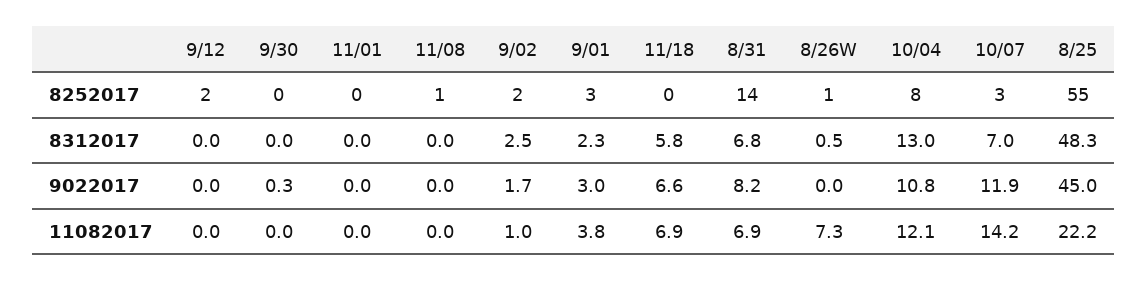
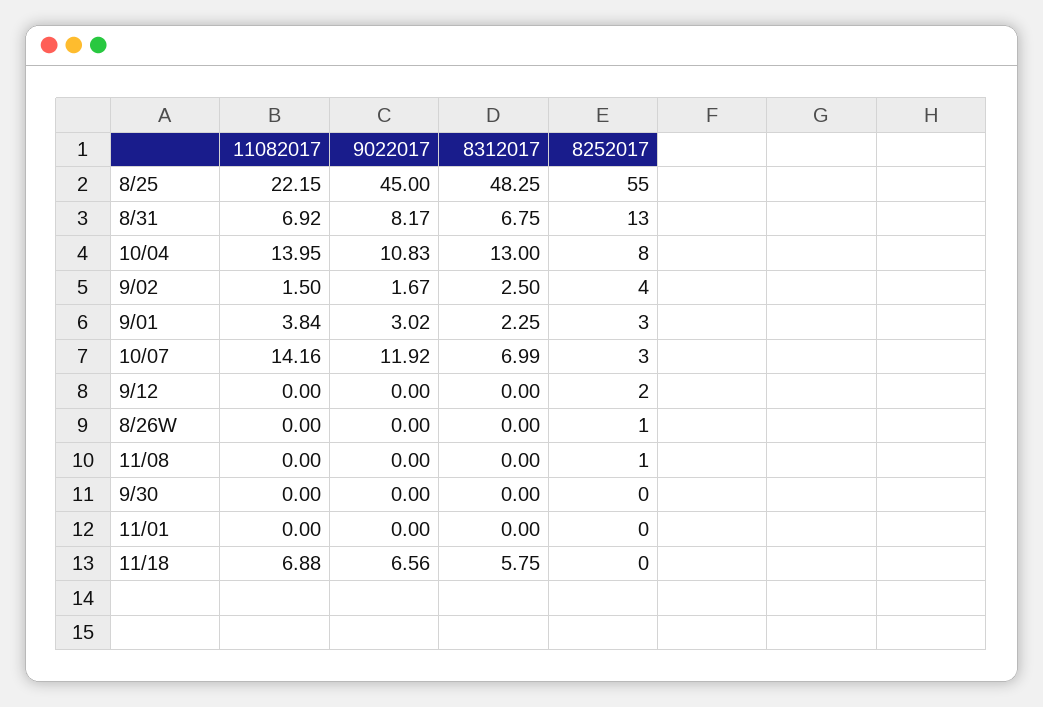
  {
    "9/12": {
      "8252017": 2,
      "8312017": 0,
      "9022017": 0,
      "11082017": 0
    },
    "9/30": {
      "8252017": 0,
      "8312017": 0,
-     "9022017": 0.3,
+     "9022017": 0,
      "11082017": 0
    },
    "11/01": {
      "8252017": 0,
      "8312017": 0,
      "9022017": 0,
      "11082017": 0
    },
    "11/08": {
      "8252017": 1,
      "8312017": 0,
      "9022017": 0,
      "11082017": 0
    },
    "9/02": {
-     "8252017": 2,
+     "8252017": 4,
      "8312017": 2.5,
      "9022017": 1.67,
-     "11082017": 1
+     "11082017": 1.5
    },
    "9/01": {
      "8252017": 3,
      "8312017": 2.25,
      "9022017": 3.02,
      "11082017": 3.84
    },
    "11/18": {
      "8252017": 0,
      "8312017": 5.75,
      "9022017": 6.56,
      "11082017": 6.88
    },
    "8/31": {
-     "8252017": 14,
+     "8252017": 13,
      "8312017": 6.75,
      "9022017": 8.17,
      "11082017": 6.92
    },
    "8/26W": {
      "8252017": 1,
-     "8312017": 0.5,
+     "8312017": 0,
      "9022017": 0,
-     "11082017": 7.3
+     "11082017": 0
    },
    "10/04": {
      "8252017": 8,
      "8312017": 13,
      "9022017": 10.83,
-     "11082017": 12.1
+     "11082017": 13.95
    },
    "10/07": {
      "8252017": 3,
      "8312017": 6.99,
      "9022017": 11.92,
      "11082017": 14.16
    },
    "8/25": {
      "8252017": 55,
      "8312017": 48.25,
      "9022017": 45,
      "11082017": 22.15
    }
  }

